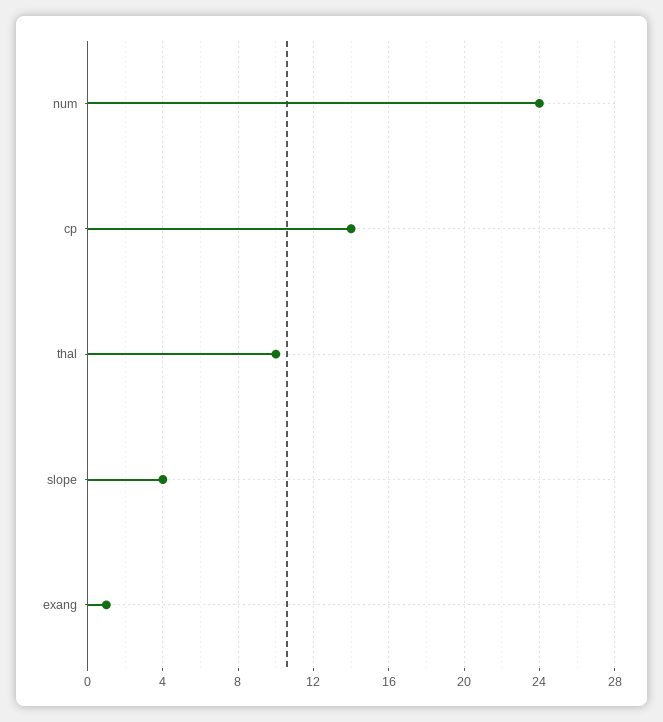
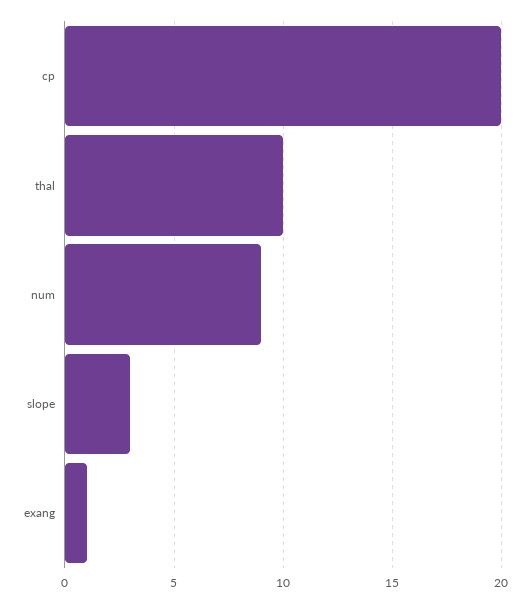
  {
-   "num": 24,
+   "num": 9,
-   "cp": 14,
+   "cp": 20,
    "thal": 10,
-   "slope": 4,
+   "slope": 3,
    "exang": 1
  }

